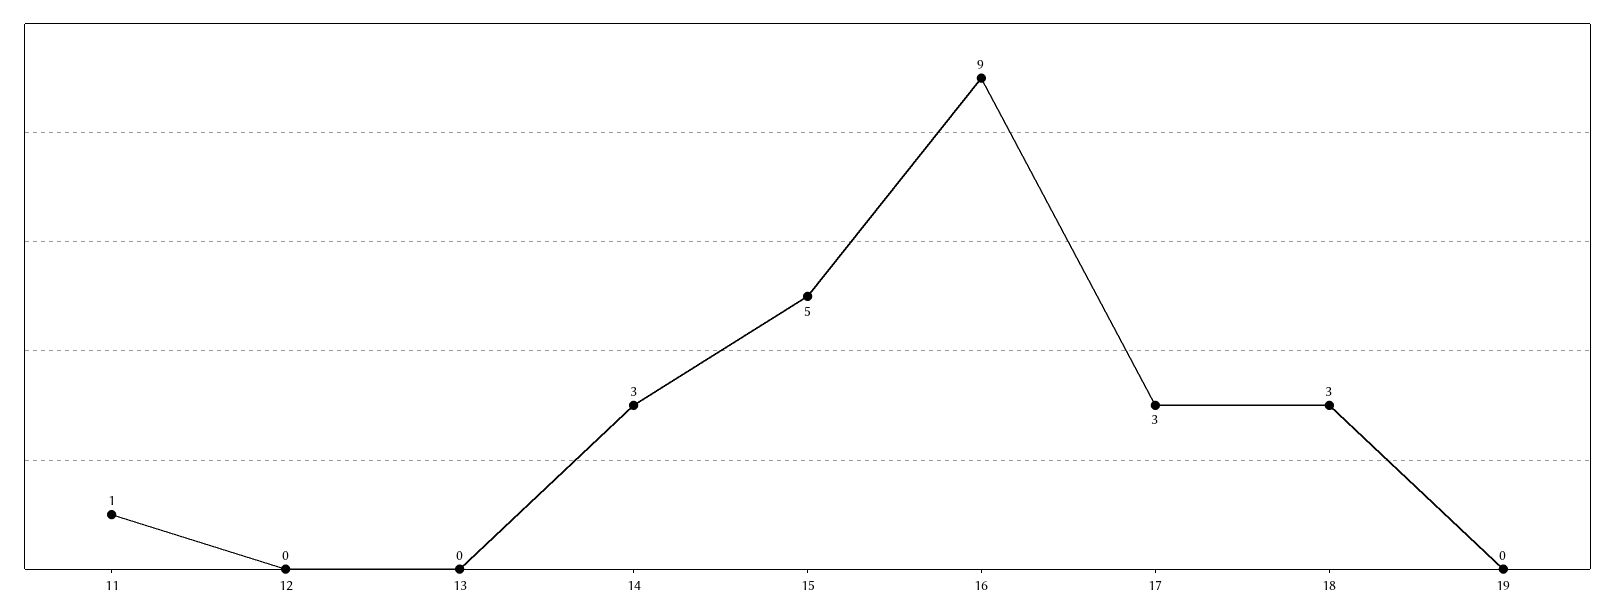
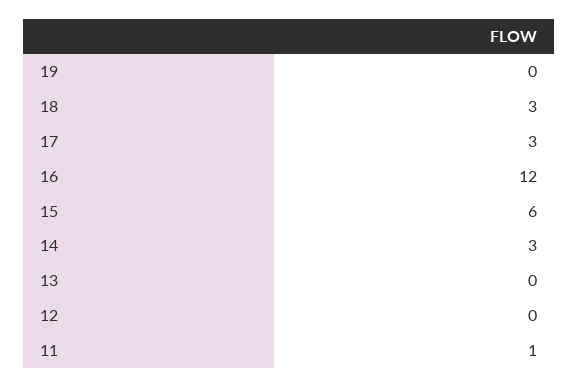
  {
    "11": 1,
    "12": 0,
    "13": 0,
    "14": 3,
-   "15": 5,
+   "15": 6,
-   "16": 9,
+   "16": 12,
    "17": 3,
    "18": 3,
    "19": 0
  }

